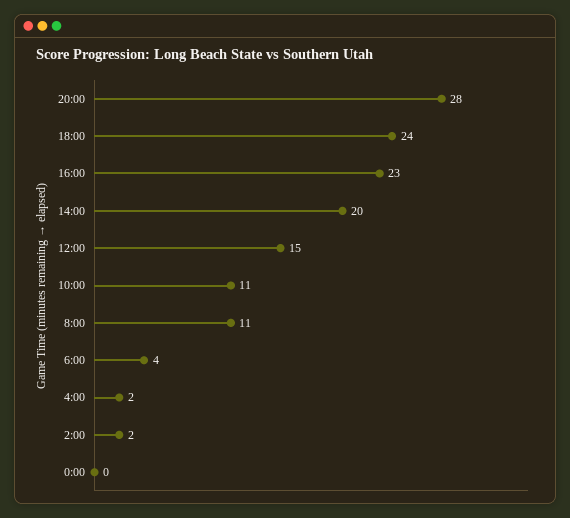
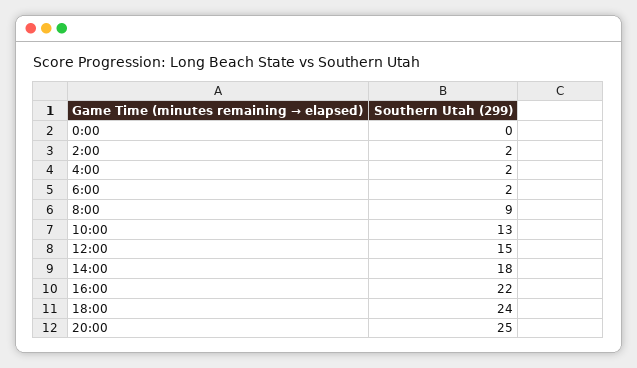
  {
-   "20:00": 28,
+   "20:00": 25,
    "18:00": 24,
-   "16:00": 23,
+   "16:00": 22,
-   "14:00": 20,
+   "14:00": 18,
    "12:00": 15,
-   "10:00": 11,
+   "10:00": 13,
-   "8:00": 11,
+   "8:00": 9,
-   "6:00": 4,
+   "6:00": 2,
    "4:00": 2,
    "2:00": 2,
    "0:00": 0
  }

